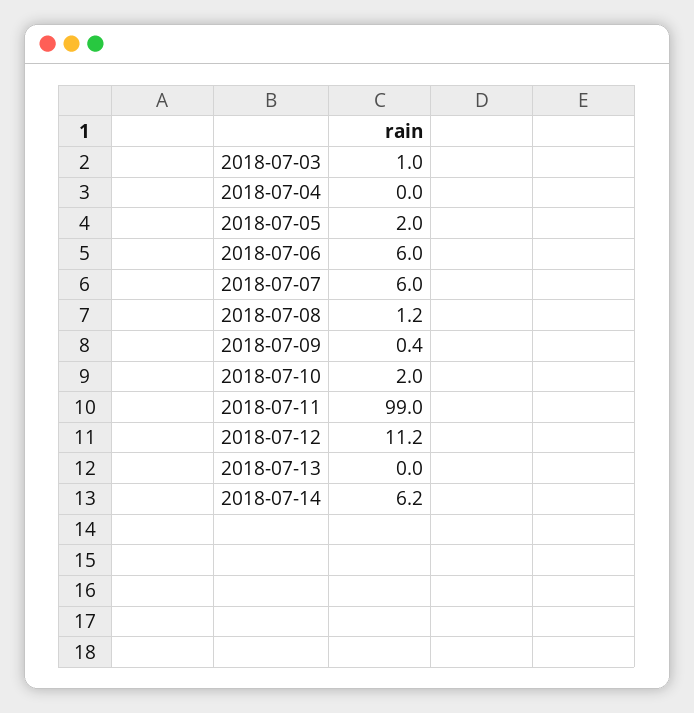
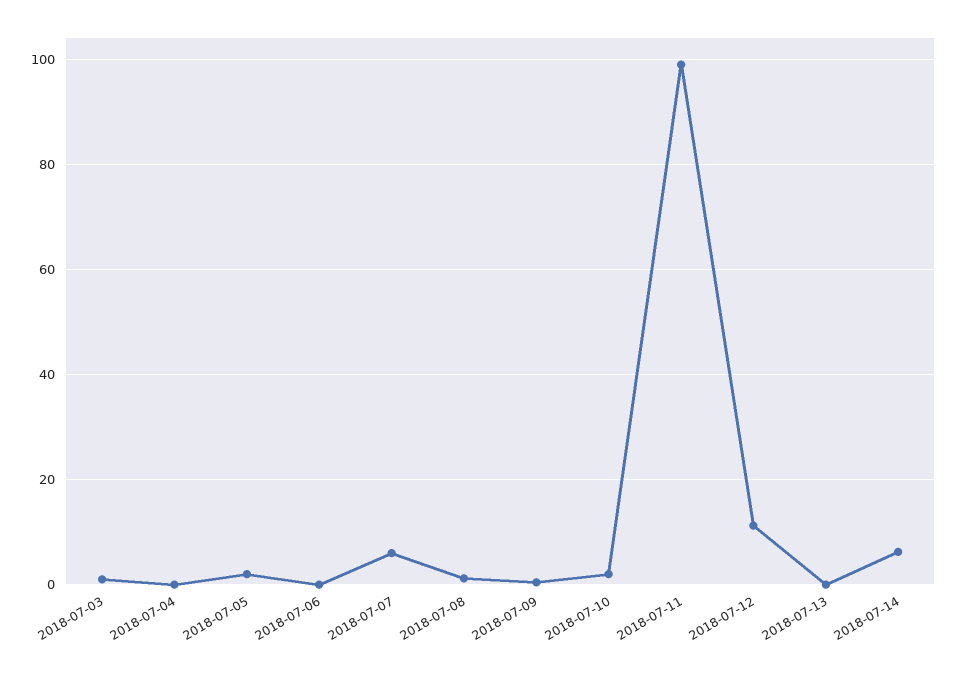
  {
    "2018-07-03": 1,
    "2018-07-04": 0,
    "2018-07-05": 2,
-   "2018-07-06": 6,
+   "2018-07-06": 0,
    "2018-07-07": 6,
    "2018-07-08": 1.2,
    "2018-07-09": 0.4,
    "2018-07-10": 2,
    "2018-07-11": 99,
    "2018-07-12": 11.2,
    "2018-07-13": 0,
    "2018-07-14": 6.2
  }

